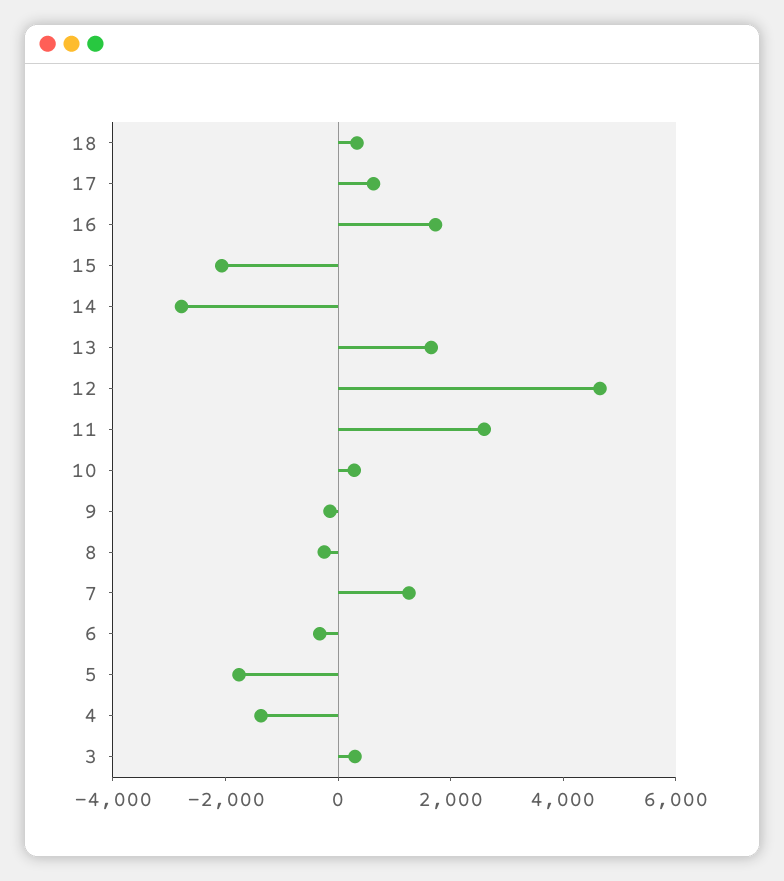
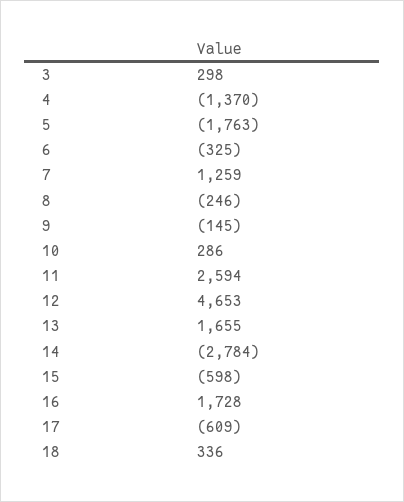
  {
    "18": 336,
-   "17": 500,
+   "17": -609,
    "16": 1728,
-   "15": -2000,
+   "15": -598,
    "14": -2784,
    "13": 1655,
    "12": 4653,
    "11": 2594,
    "10": 286,
    "9": -145,
    "8": -246,
    "7": 1259,
    "6": -325,
    "5": -1763,
    "4": -1370,
    "3": 298
  }

